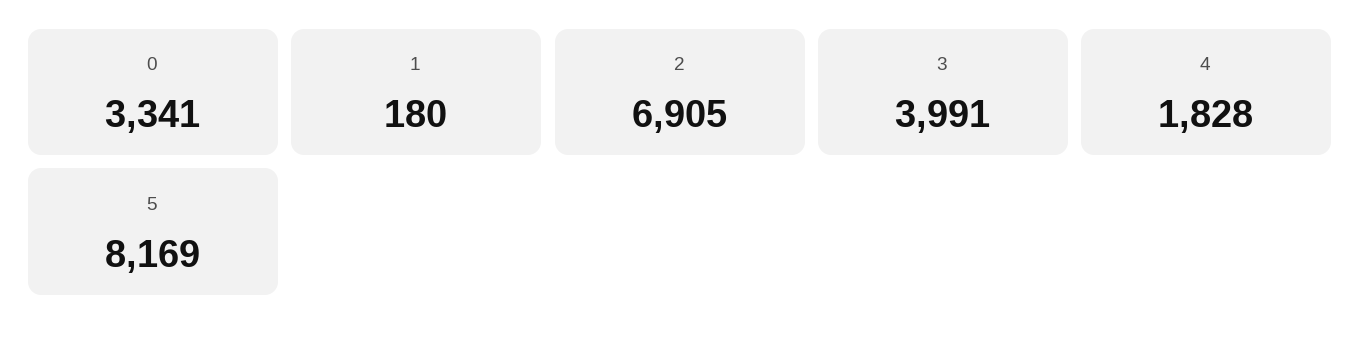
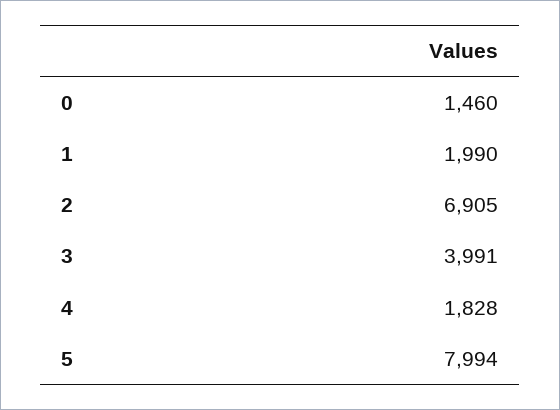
  {
-   "0": 3341,
+   "0": 1460,
-   "1": 180,
+   "1": 1990,
    "2": 6905,
    "3": 3991,
    "4": 1828,
-   "5": 8169
+   "5": 7994
  }

